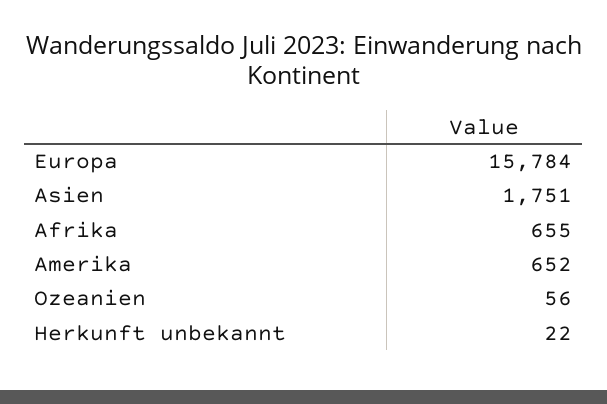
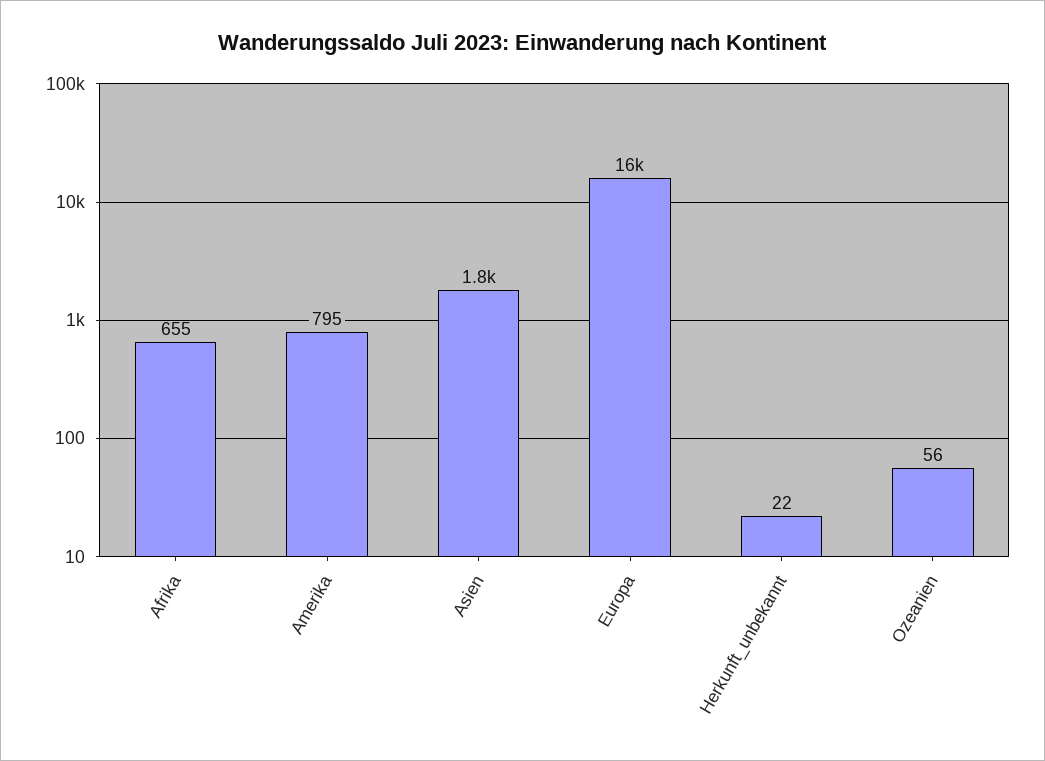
  {
    "Europa": 15784,
    "Asien": 1751,
    "Afrika": 655,
-   "Amerika": 652,
+   "Amerika": 795,
    "Ozeanien": 56,
    "Herkunft unbekannt": 22
  }

